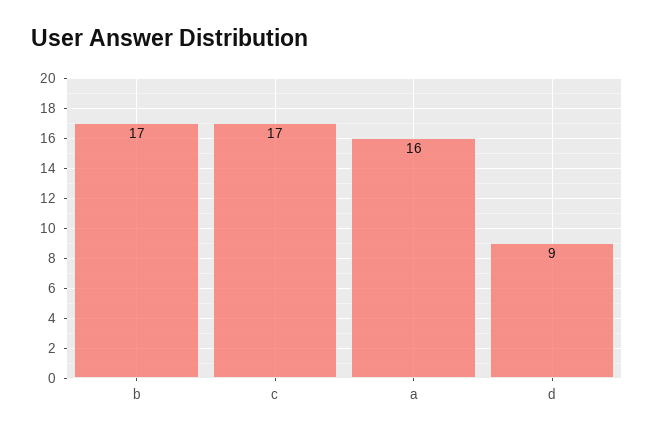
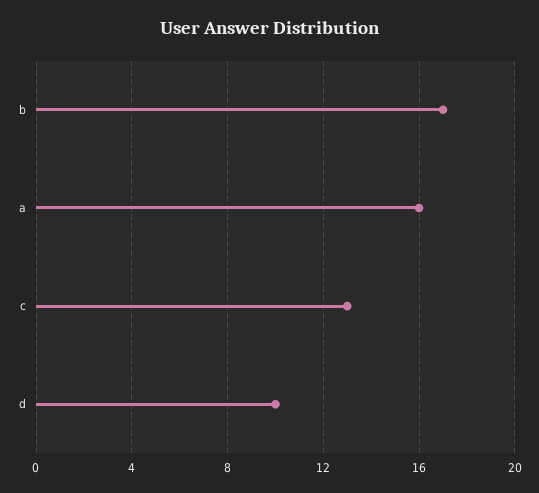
  {
    "b": 17,
-   "c": 17,
+   "c": 13,
    "a": 16,
-   "d": 9
+   "d": 10
  }

